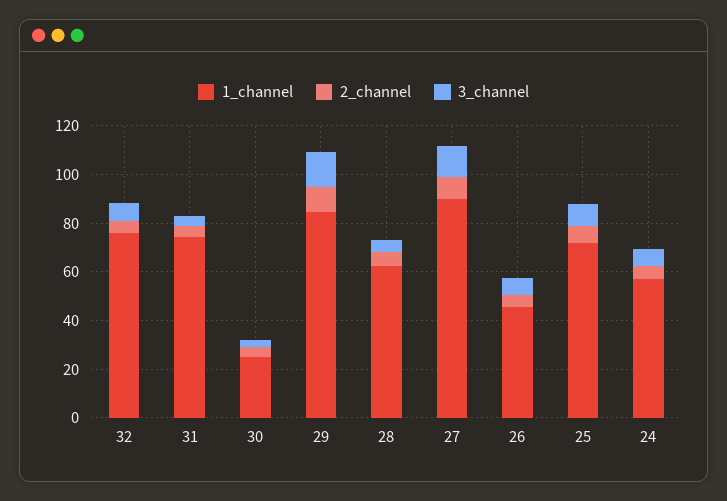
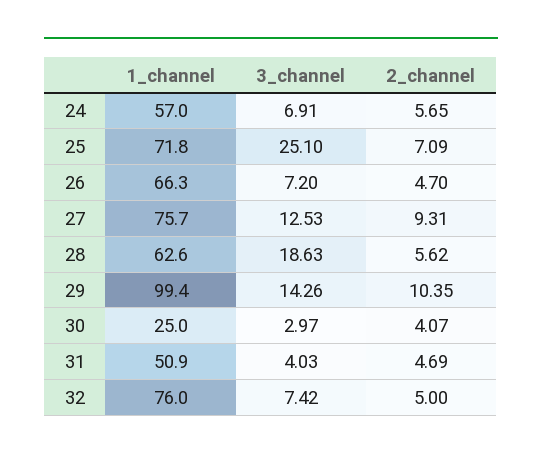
  {
    "1_channel": {
      "32": 76,
-     "31": 75,
+     "31": 50.9,
      "30": 25,
-     "29": 85,
+     "29": 99.4,
      "28": 62.6,
-     "27": 90,
+     "27": 75.7,
-     "26": 45,
+     "26": 66.3,
      "25": 71.8,
      "24": 57
    },
    "2_channel": {
      "32": 5,
      "31": 4.69,
      "30": 4.07,
      "29": 10.35,
      "28": 5.62,
      "27": 9.31,
      "26": 4.7,
      "25": 7.09,
      "24": 5.65
    },
    "3_channel": {
      "32": 7.42,
      "31": 4.03,
      "30": 2.97,
      "29": 14.26,
-     "28": 5,
+     "28": 18.63,
      "27": 12.53,
      "26": 7.2,
-     "25": 10,
+     "25": 25.1,
      "24": 6.91
    }
  }

